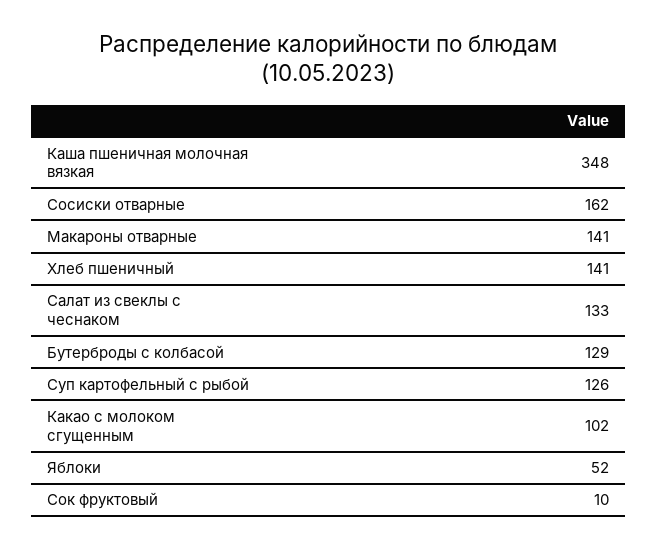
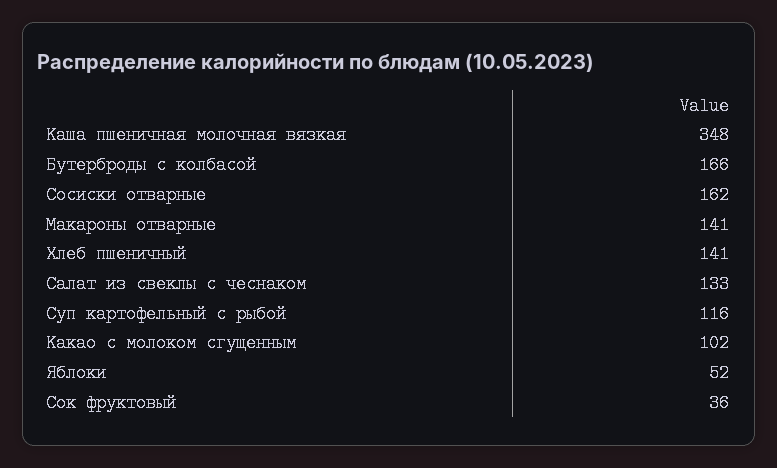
  {
    "Каша пшеничная молочная вязкая": 348,
    "Сосиски отварные": 162,
    "Макароны отварные": 141,
    "Хлеб пшеничный": 141,
    "Салат из свеклы с чеснаком": 133,
-   "Бутерброды с колбасой": 129,
+   "Бутерброды с колбасой": 166,
-   "Суп картофельный с рыбой": 126,
+   "Суп картофельный с рыбой": 116,
    "Какао с молоком сгущенным": 102,
    "Яблоки": 52,
-   "Сок фруктовый": 10
+   "Сок фруктовый": 36
  }

